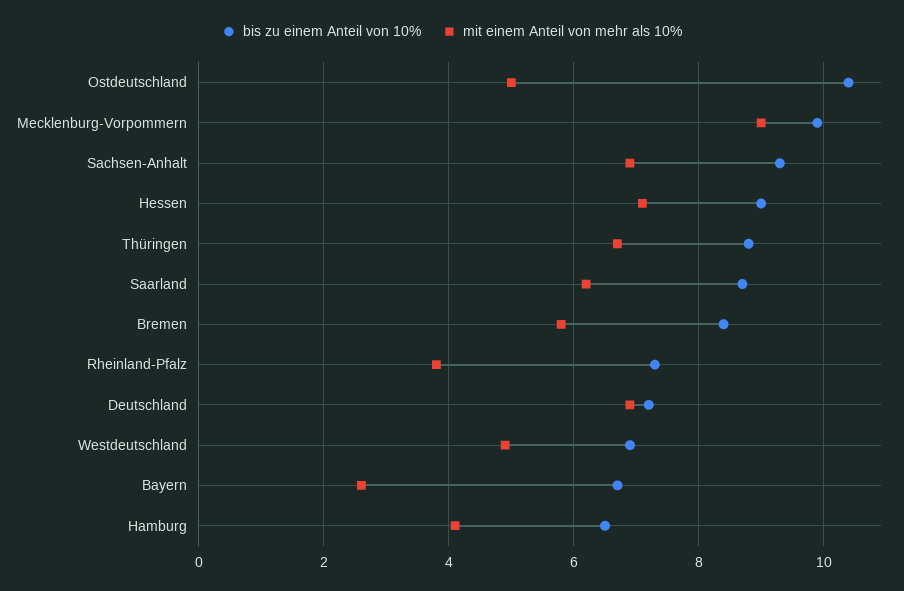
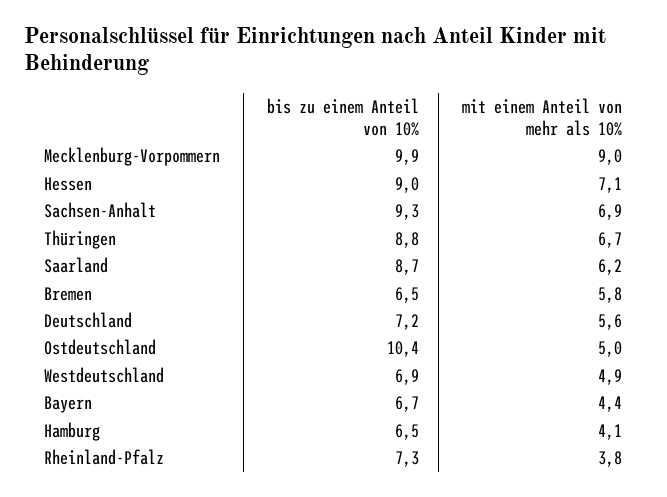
  {
    "bis zu einem Anteil von 10%": {
      "Ostdeutschland": 10.4,
      "Mecklenburg-Vorpommern": 9.9,
      "Sachsen-Anhalt": 9.3,
      "Hessen": 9,
      "Thüringen": 8.8,
      "Saarland": 8.7,
-     "Bremen": 8.5,
+     "Bremen": 6.5,
      "Rheinland-Pfalz": 7.3,
      "Deutschland": 7.2,
      "Westdeutschland": 6.9,
      "Bayern": 6.7,
      "Hamburg": 6.5
    },
    "mit einem Anteil von mehr als 10%": {
      "Ostdeutschland": 5,
      "Mecklenburg-Vorpommern": 9,
      "Sachsen-Anhalt": 6.9,
      "Hessen": 7.1,
      "Thüringen": 6.7,
      "Saarland": 6.2,
      "Bremen": 5.8,
      "Rheinland-Pfalz": 3.8,
-     "Deutschland": 7,
+     "Deutschland": 5.6,
      "Westdeutschland": 4.9,
-     "Bayern": 2.5,
+     "Bayern": 4.4,
      "Hamburg": 4.1
    }
  }

